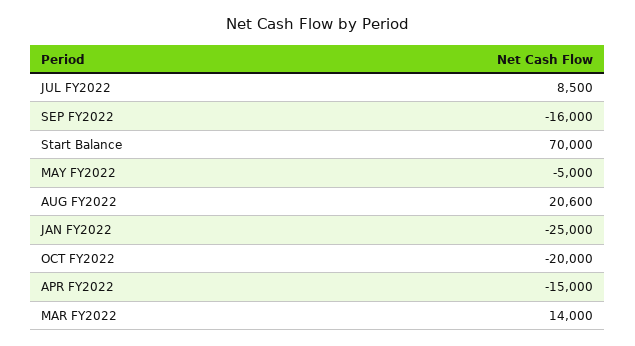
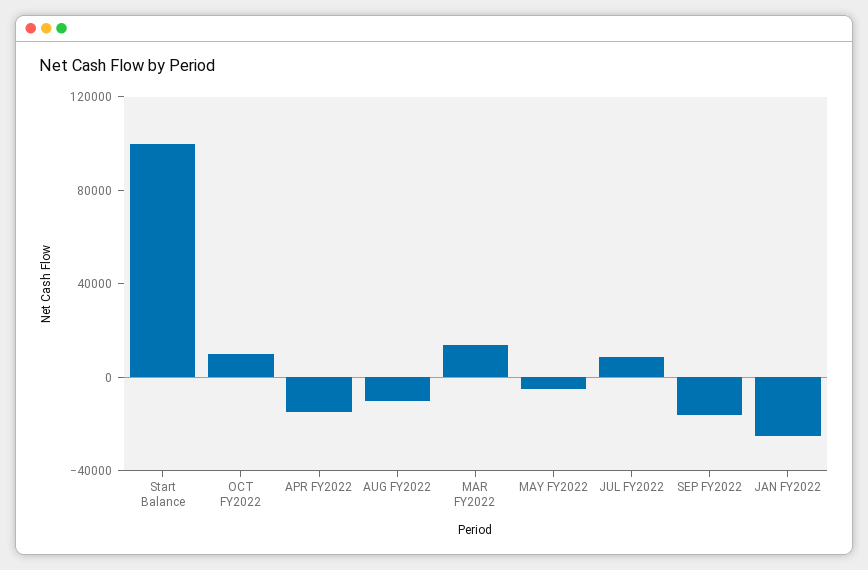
  {
    "JUL FY2022": 8500,
    "SEP FY2022": -16000,
-   "Start Balance": 70000,
+   "Start Balance": 100000,
    "MAY FY2022": -5000,
-   "AUG FY2022": 20600,
+   "AUG FY2022": -10000,
    "JAN FY2022": -25000,
-   "OCT FY2022": -20000,
+   "OCT FY2022": 10000,
    "APR FY2022": -15000,
    "MAR FY2022": 14000
  }

